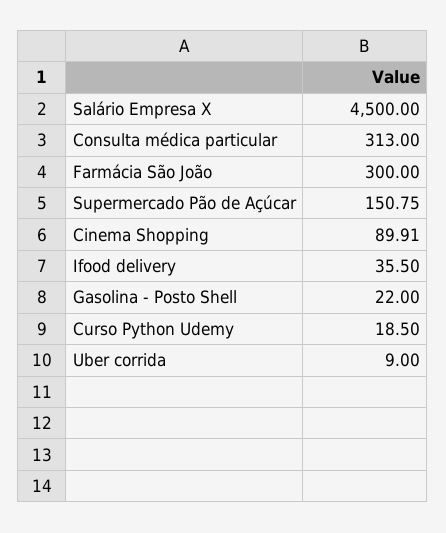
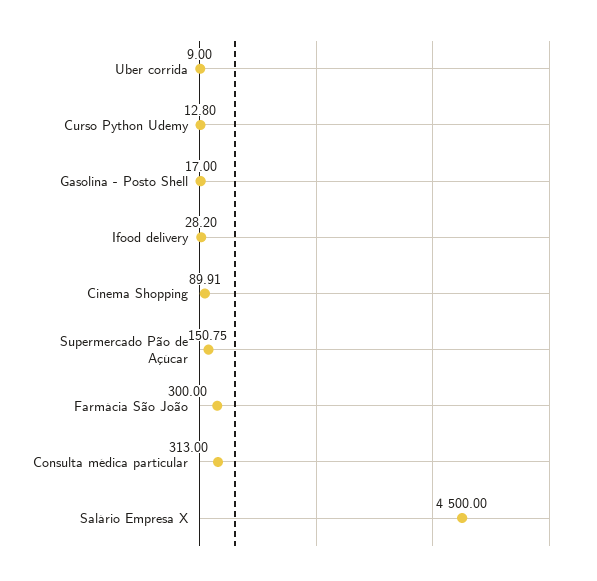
  {
    "Salário Empresa X": 4500,
    "Consulta médica particular": 313,
    "Farmácia São João": 300,
    "Supermercado Pão de Açúcar": 150.75,
    "Cinema Shopping": 89.91,
-   "Ifood delivery": 35.5,
+   "Ifood delivery": 28.2,
-   "Gasolina - Posto Shell": 22,
+   "Gasolina - Posto Shell": 17,
-   "Curso Python Udemy": 18.5,
+   "Curso Python Udemy": 12.8,
    "Uber corrida": 9
  }

